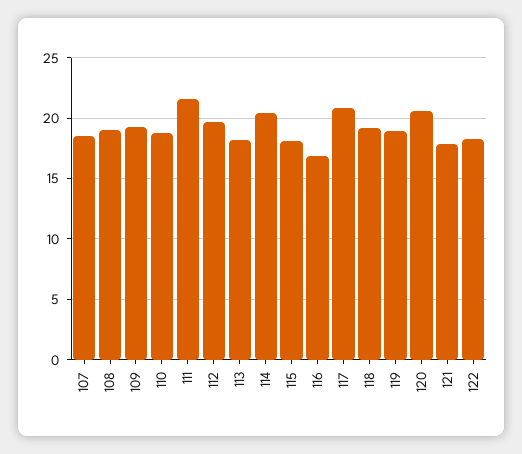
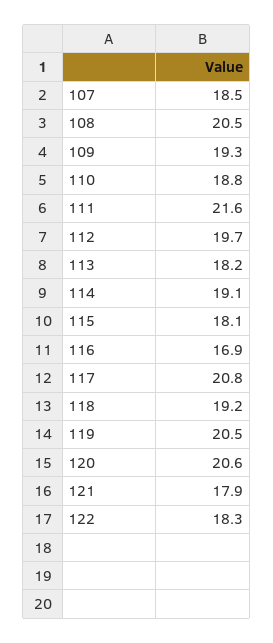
  {
    "107": 18.5,
-   "108": 19,
+   "108": 20.5,
    "109": 19.3,
    "110": 18.8,
    "111": 21.6,
    "112": 19.7,
    "113": 18.2,
-   "114": 20.5,
+   "114": 19.1,
    "115": 18.1,
    "116": 16.9,
    "117": 20.8,
    "118": 19.2,
-   "119": 19,
+   "119": 20.5,
    "120": 20.6,
    "121": 17.9,
    "122": 18.3
  }

